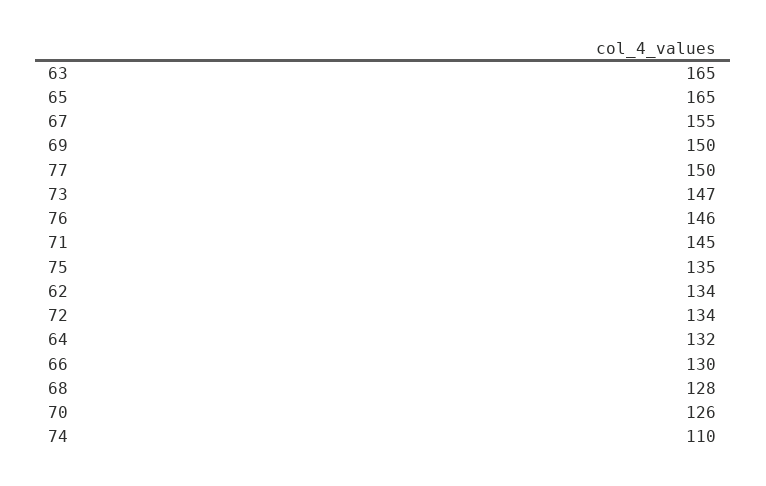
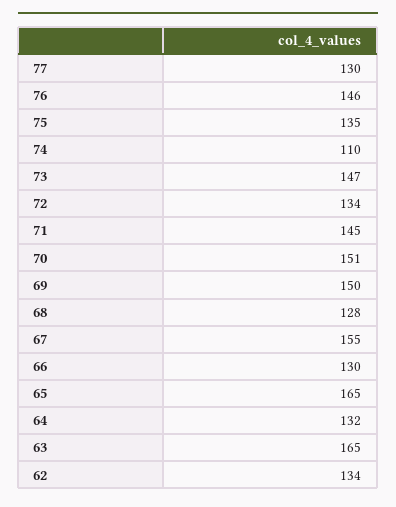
  {
    "63": 165,
    "65": 165,
    "67": 155,
    "69": 150,
-   "77": 150,
+   "77": 130,
    "73": 147,
    "76": 146,
    "71": 145,
    "75": 135,
    "62": 134,
    "72": 134,
    "64": 132,
    "66": 130,
    "68": 128,
-   "70": 126,
+   "70": 151,
    "74": 110
  }

